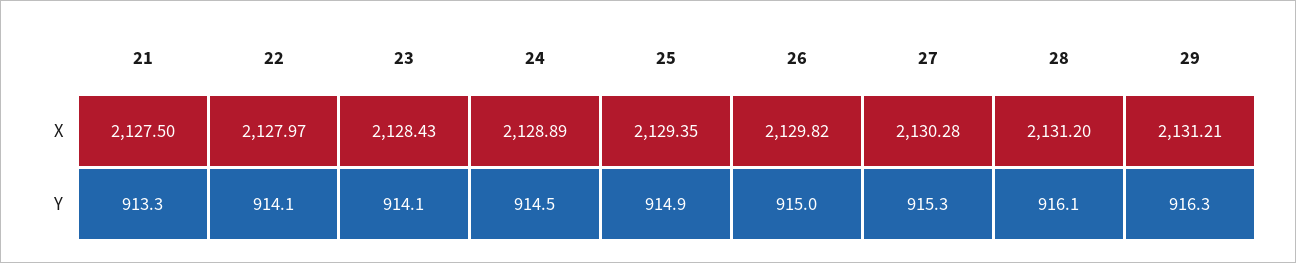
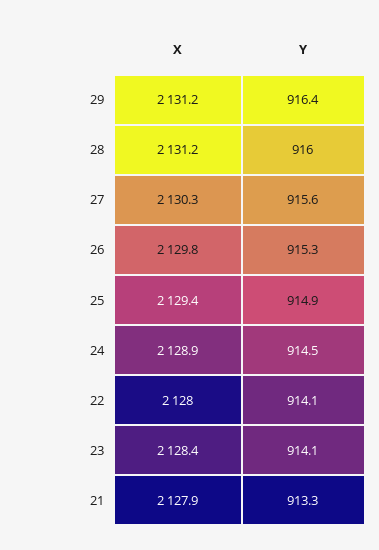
  {
    "21": {
-     "X": 2127.5,
+     "X": 2127.9,
      "Y": 913.3
    },
    "22": {
      "X": 2127.97,
      "Y": 914.1
    },
    "23": {
      "X": 2128.43,
      "Y": 914.1
    },
    "24": {
      "X": 2128.89,
      "Y": 914.5
    },
    "25": {
      "X": 2129.35,
      "Y": 914.9
    },
    "26": {
      "X": 2129.82,
-     "Y": 915
+     "Y": 915.3
    },
    "27": {
      "X": 2130.28,
-     "Y": 915.3
+     "Y": 915.6
    },
    "28": {
      "X": 2131.2,
-     "Y": 916.1
+     "Y": 916
    },
    "29": {
      "X": 2131.21,
-     "Y": 916.3
+     "Y": 916.4
    }
  }

